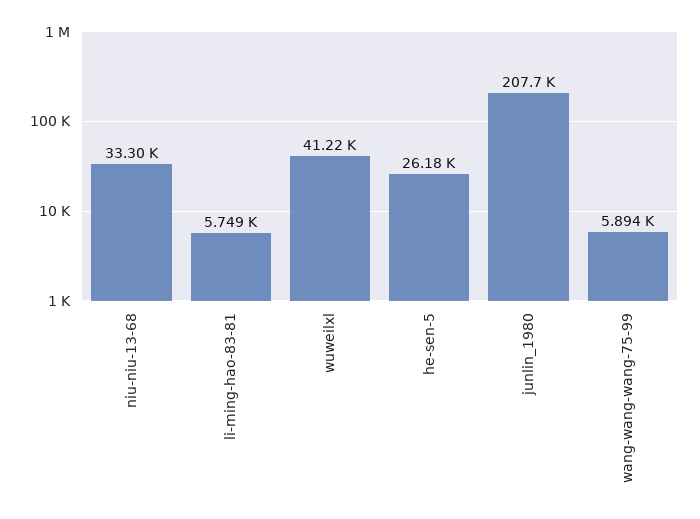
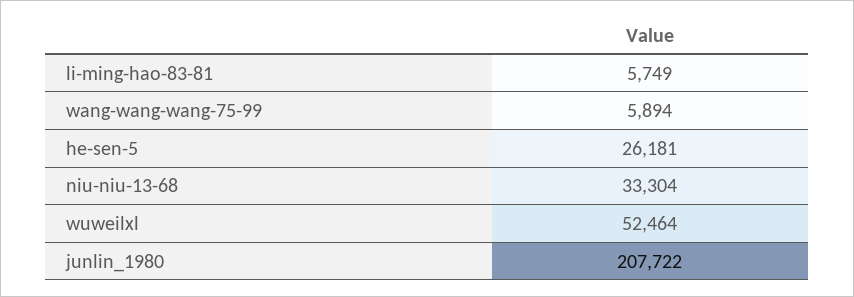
  {
    "niu-niu-13-68": 33304,
    "li-ming-hao-83-81": 5749,
-   "wuweilxl": 41220,
+   "wuweilxl": 52464,
    "he-sen-5": 26181,
    "junlin_1980": 207722,
    "wang-wang-wang-75-99": 5894
  }

